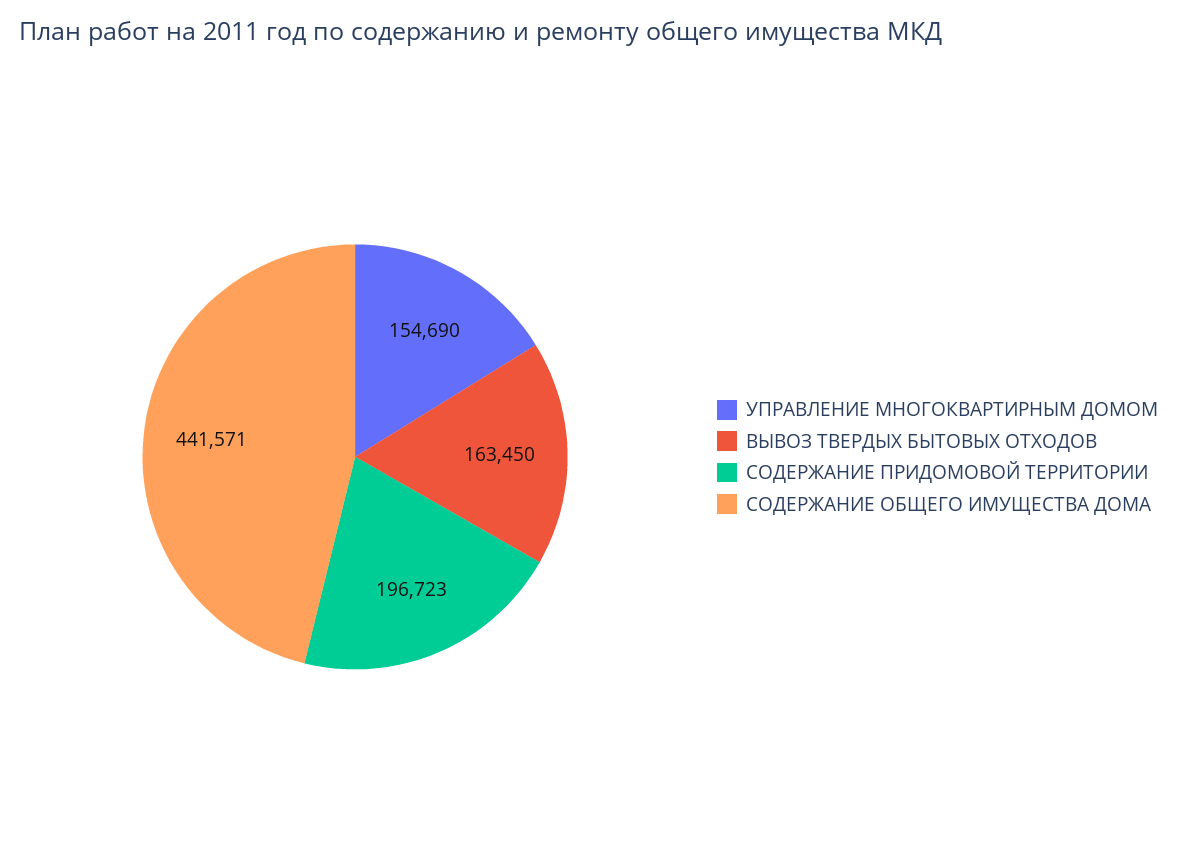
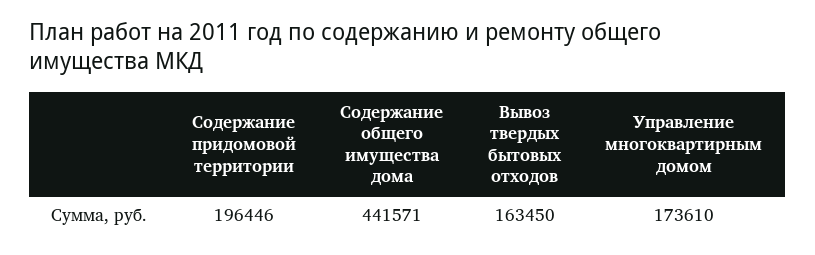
  {
-   "УПРАВЛЕНИЕ МНОГОКВАРТИРНЫМ ДОМОМ": 154690,
+   "УПРАВЛЕНИЕ МНОГОКВАРТИРНЫМ ДОМОМ": 173610,
    "ВЫВОЗ ТВЕРДЫХ БЫТОВЫХ ОТХОДОВ": 163450,
-   "СОДЕРЖАНИЕ ПРИДОМОВОЙ ТЕРРИТОРИИ": 196723,
+   "СОДЕРЖАНИЕ ПРИДОМОВОЙ ТЕРРИТОРИИ": 196446,
    "СОДЕРЖАНИЕ ОБЩЕГО ИМУЩЕСТВА ДОМА": 441571
  }

